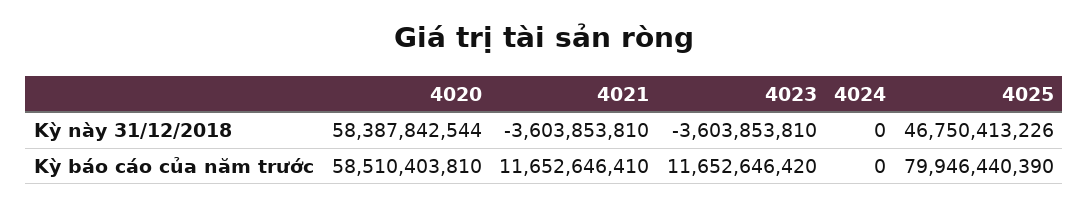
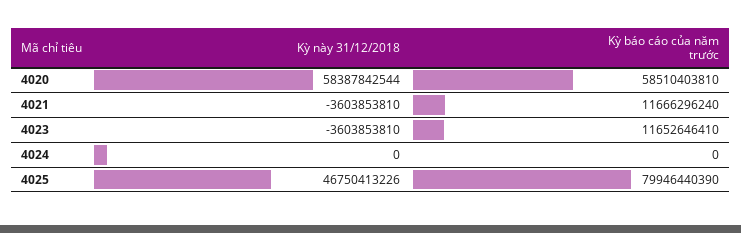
  {
    "4020": {
      "Kỳ này 31/12/2018": 58387842544,
      "Kỳ báo cáo của năm trước": 58510403810
    },
    "4021": {
      "Kỳ này 31/12/2018": -3603853810,
-     "Kỳ báo cáo của năm trước": 11652646410
+     "Kỳ báo cáo của năm trước": 11666296240
    },
    "4023": {
      "Kỳ này 31/12/2018": -3603853810,
-     "Kỳ báo cáo của năm trước": 11652646420
+     "Kỳ báo cáo của năm trước": 11652646410
    },
    "4024": {
      "Kỳ này 31/12/2018": 0,
      "Kỳ báo cáo của năm trước": 0
    },
    "4025": {
      "Kỳ này 31/12/2018": 46750413226,
      "Kỳ báo cáo của năm trước": 79946440390
    }
  }

